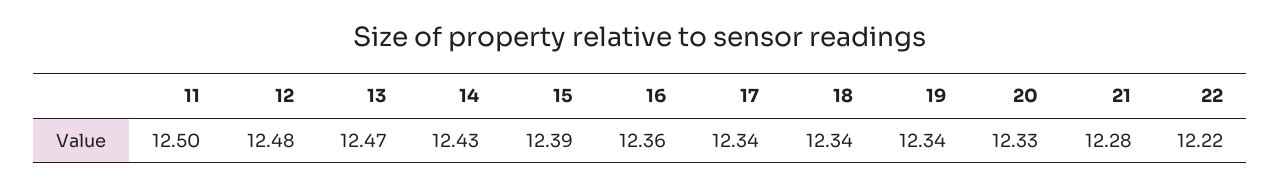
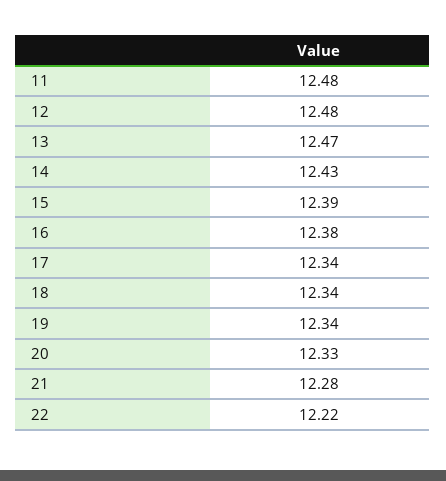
  {
-   "11": 12.5,
+   "11": 12.48,
    "12": 12.48,
    "13": 12.47,
    "14": 12.43,
    "15": 12.39,
-   "16": 12.36,
+   "16": 12.38,
    "17": 12.34,
    "18": 12.34,
    "19": 12.34,
    "20": 12.33,
    "21": 12.28,
    "22": 12.22
  }

